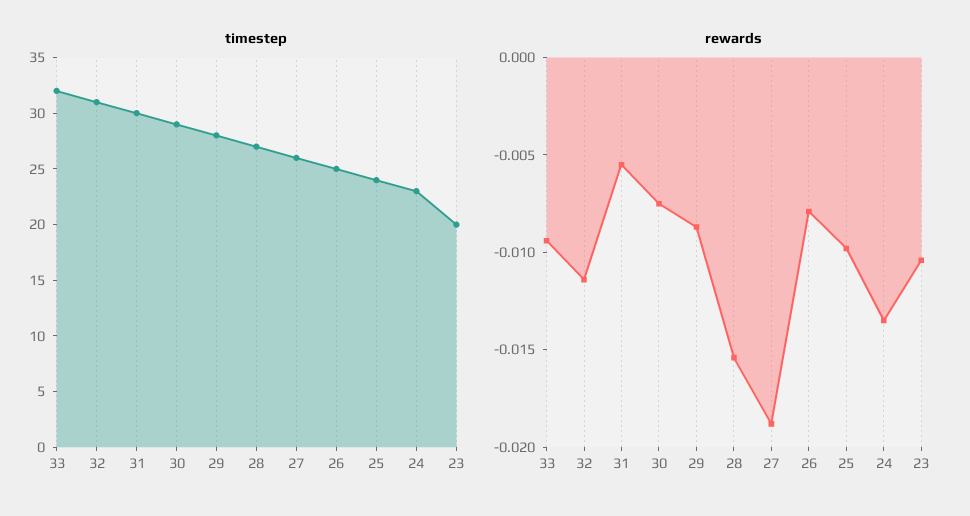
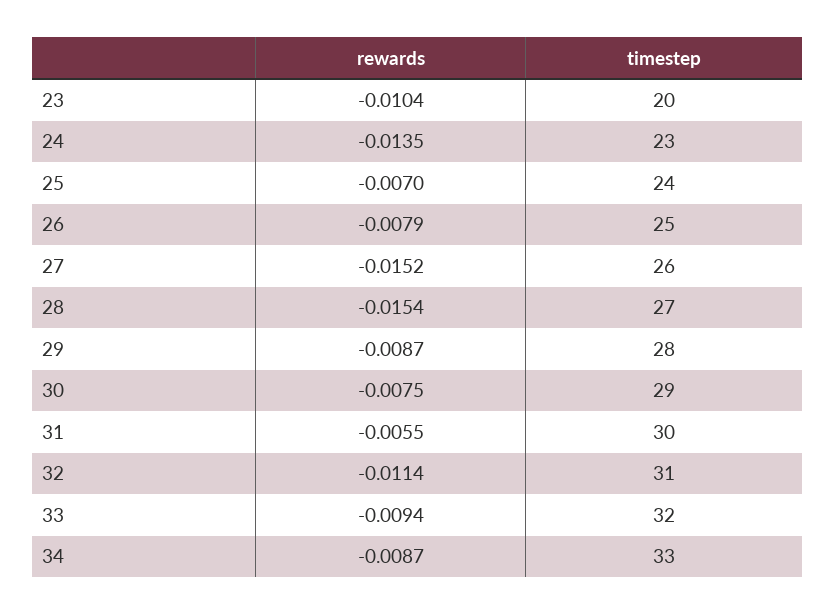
  {
    "timestep": {
      "33": 32,
      "32": 31,
      "31": 30,
      "30": 29,
      "29": 28,
      "28": 27,
      "27": 26,
      "26": 25,
      "25": 24,
      "24": 23,
-     "23": 20
+     "23": 20,
+     "34": 33
    },
    "rewards": {
      "33": -0.0094,
      "32": -0.0114,
      "31": -0.0055,
      "30": -0.0075,
      "29": -0.0087,
      "28": -0.0154,
-     "27": -0.019,
+     "27": -0.0152,
      "26": -0.0079,
-     "25": -0.01,
+     "25": -0.007,
      "24": -0.0135,
-     "23": -0.0104
+     "23": -0.0104,
+     "34": -0.0087
    }
  }

